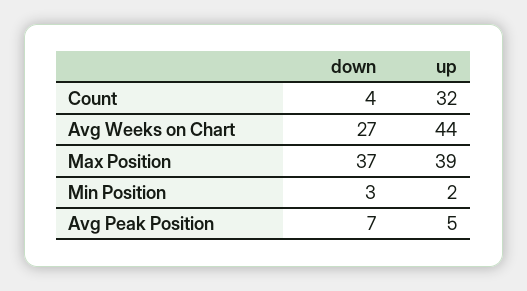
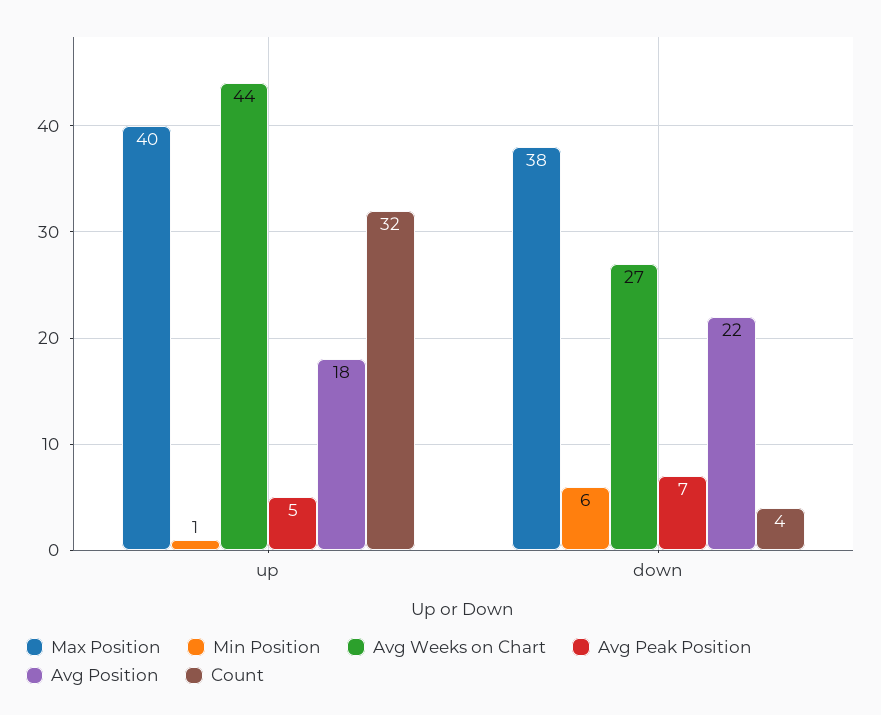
  {
    "Count": {
      "down": 4,
      "up": 32
    },
    "Avg Weeks on Chart": {
      "down": 27,
      "up": 44
    },
    "Max Position": {
-     "down": 37,
+     "down": 38,
-     "up": 39
+     "up": 40
    },
    "Min Position": {
-     "down": 3,
+     "down": 6,
-     "up": 2
+     "up": 1
    },
    "Avg Peak Position": {
      "down": 7,
      "up": 5
-   }
+   },
+   "Avg Position": {
+     "up": 18,
+     "down": 22
+   }
  }

